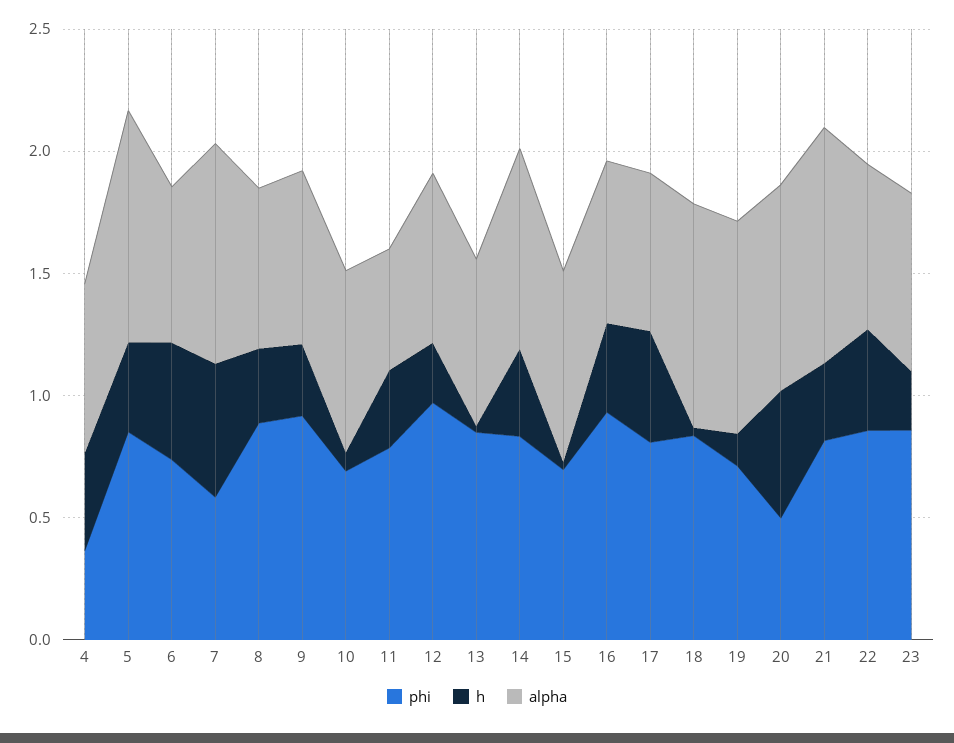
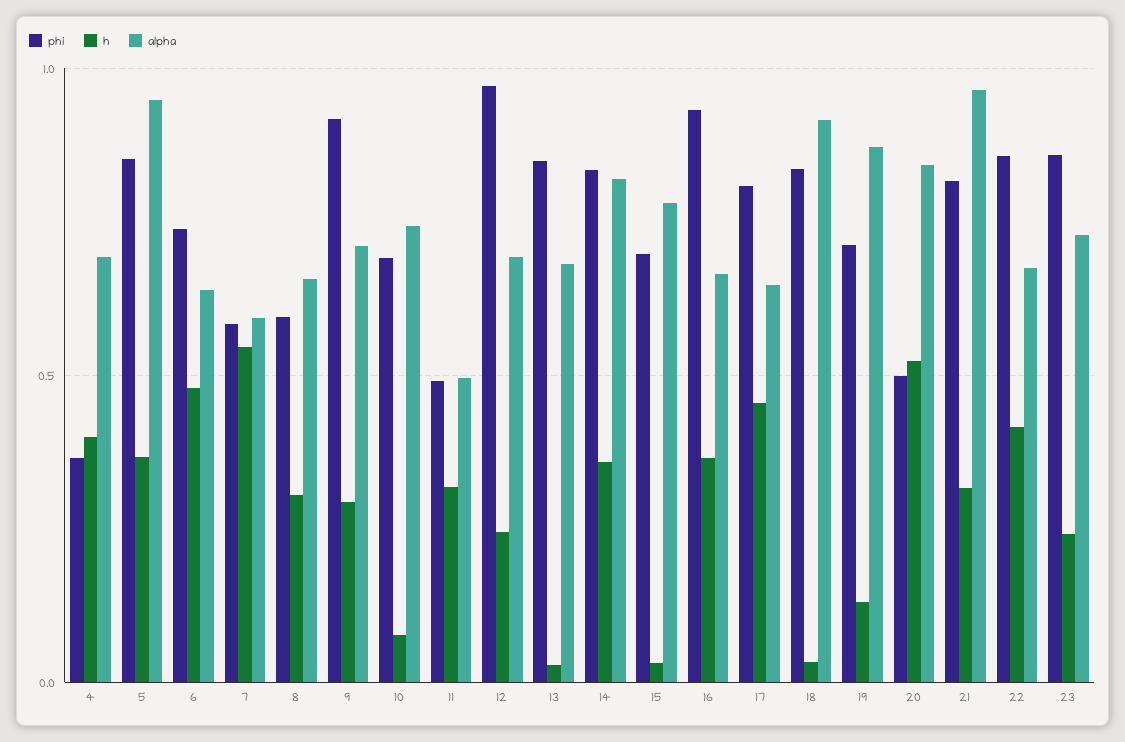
  {
    "phi": {
      "4": 0.35,
      "5": 0.85,
      "6": 0.75,
      "7": 0.6,
-     "8": 0.9,
+     "8": 0.6,
      "9": 0.9,
      "10": 0.7,
-     "11": 0.8,
+     "11": 0.5,
      "12": 0.95,
      "13": 0.85,
      "14": 0.85,
      "15": 0.7,
      "16": 0.95,
      "17": 0.8,
      "18": 0.85,
      "19": 0.7,
      "20": 0.5,
      "21": 0.8,
      "22": 0.85,
      "23": 0.85
    },
    "h": {
      "4": 0.4,
      "5": 0.35,
      "6": 0.5,
      "7": 0.55,
      "8": 0.3,
      "9": 0.3,
      "10": 0.1,
      "11": 0.3,
      "12": 0.25,
      "13": 0.05,
      "14": 0.35,
      "15": 0.05,
      "16": 0.35,
      "17": 0.45,
      "18": 0.05,
      "19": 0.15,
      "20": 0.5,
      "21": 0.3,
      "22": 0.4,
      "23": 0.25
    },
    "alpha": {
      "4": 0.7,
      "5": 0.95,
      "6": 0.65,
-     "7": 0.9,
+     "7": 0.6,
      "8": 0.65,
      "9": 0.7,
      "10": 0.75,
      "11": 0.5,
      "12": 0.7,
      "13": 0.7,
      "14": 0.8,
      "15": 0.8,
      "16": 0.65,
      "17": 0.65,
      "18": 0.9,
      "19": 0.85,
      "20": 0.85,
      "21": 0.95,
      "22": 0.65,
      "23": 0.75
    }
  }

